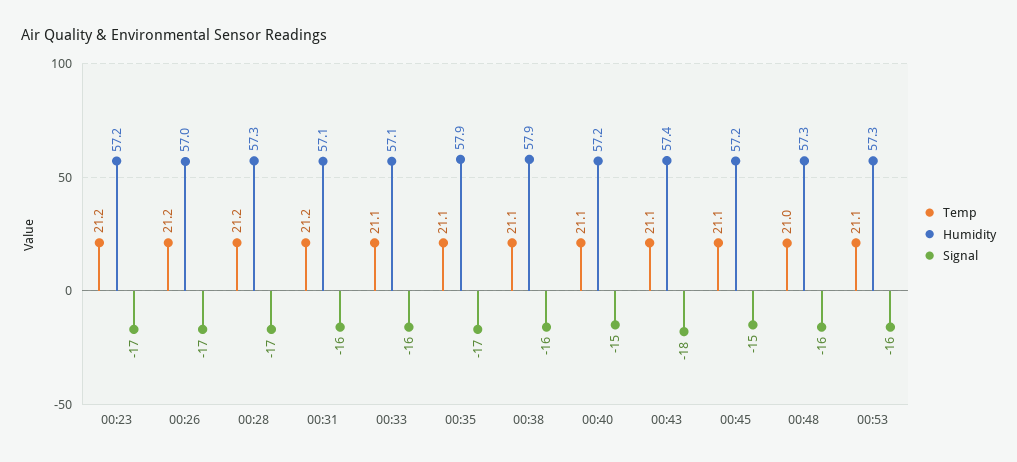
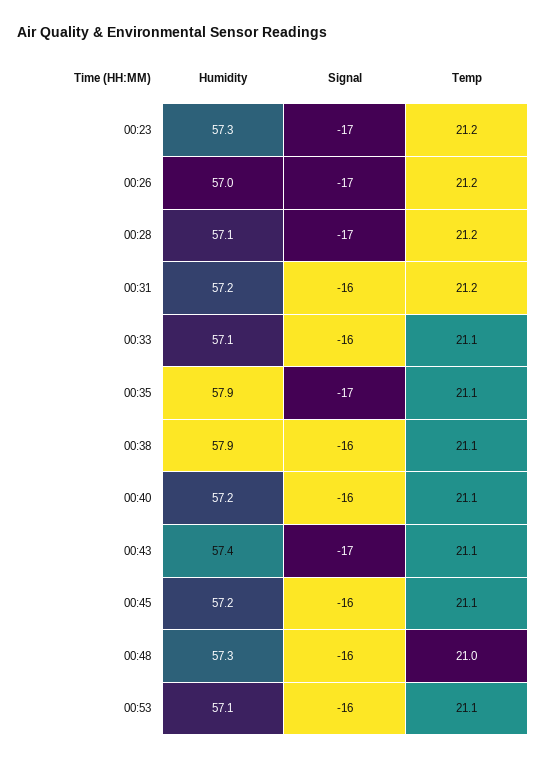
  {
    "Temp": {
      "00:23": 21.2,
      "00:26": 21.2,
      "00:28": 21.2,
      "00:31": 21.2,
      "00:33": 21.1,
      "00:35": 21.1,
      "00:38": 21.1,
      "00:40": 21.1,
      "00:43": 21.1,
      "00:45": 21.1,
      "00:48": 21,
      "00:53": 21.1
    },
    "Humidity": {
-     "00:23": 57.2,
+     "00:23": 57.3,
      "00:26": 57,
-     "00:28": 57.3,
+     "00:28": 57.1,
-     "00:31": 57.1,
+     "00:31": 57.2,
      "00:33": 57.1,
      "00:35": 57.9,
      "00:38": 57.9,
      "00:40": 57.2,
      "00:43": 57.4,
      "00:45": 57.2,
      "00:48": 57.3,
-     "00:53": 57.3
+     "00:53": 57.1
    },
    "Signal": {
      "00:23": -17,
      "00:26": -17,
      "00:28": -17,
      "00:31": -16,
      "00:33": -16,
      "00:35": -17,
      "00:38": -16,
-     "00:40": -15,
+     "00:40": -16,
-     "00:43": -18,
+     "00:43": -17,
-     "00:45": -15,
+     "00:45": -16,
      "00:48": -16,
      "00:53": -16
    }
  }

